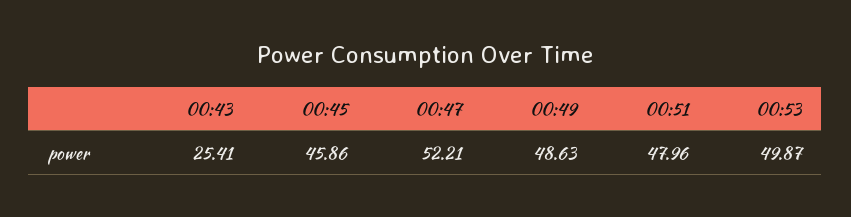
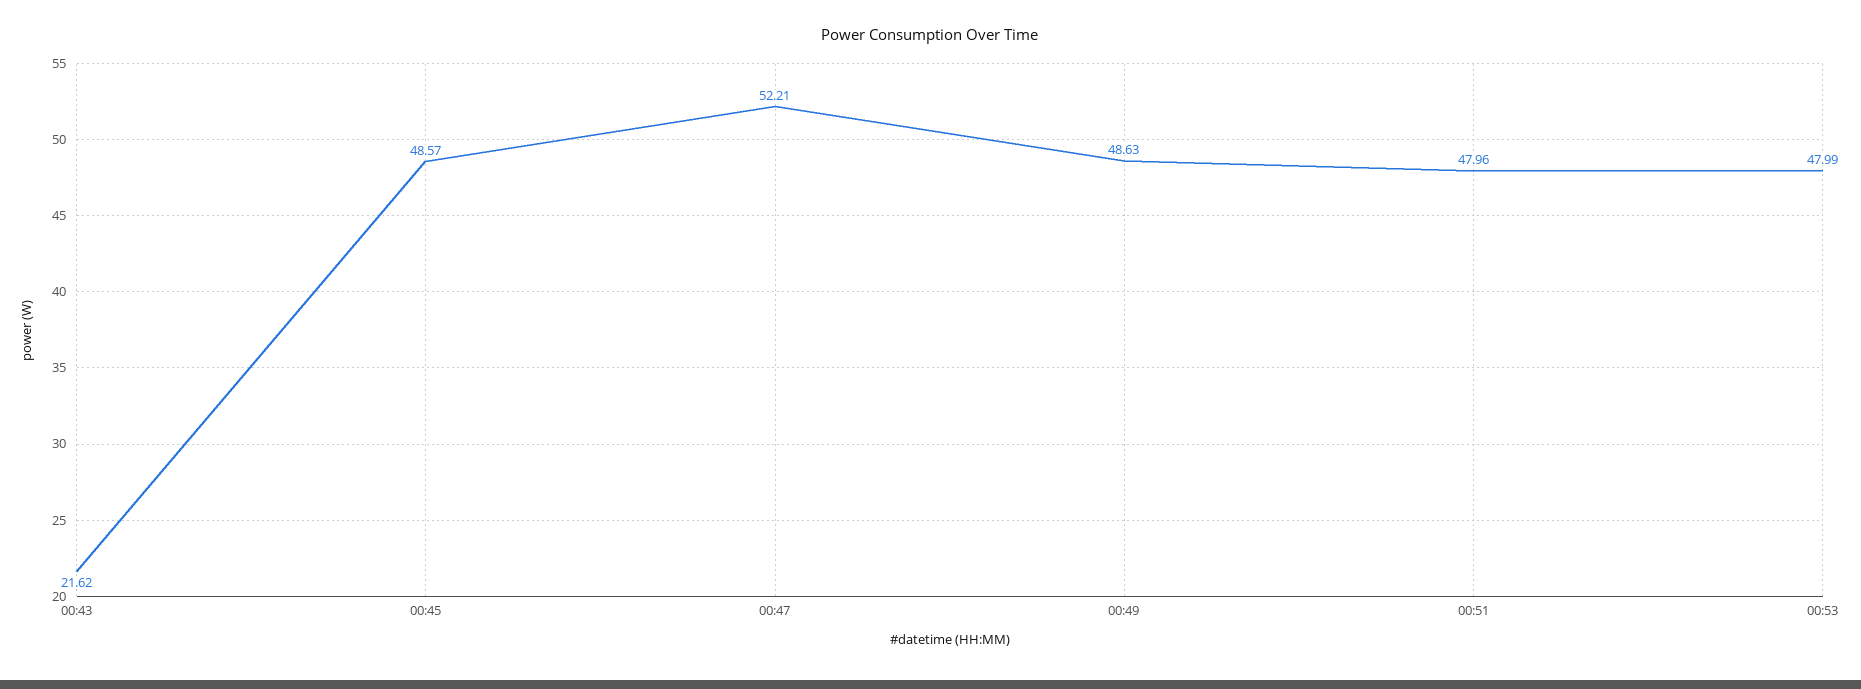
  {
-   "00:43": 25.41,
+   "00:43": 21.62,
-   "00:45": 45.86,
+   "00:45": 48.57,
    "00:47": 52.21,
    "00:49": 48.63,
    "00:51": 47.96,
-   "00:53": 49.87
+   "00:53": 47.99
  }

